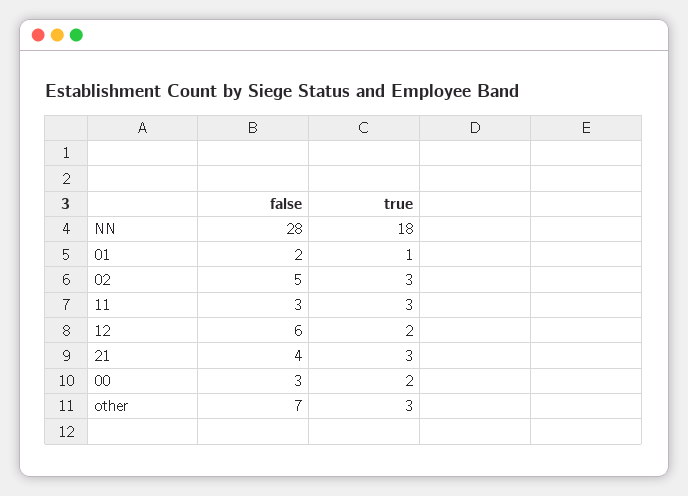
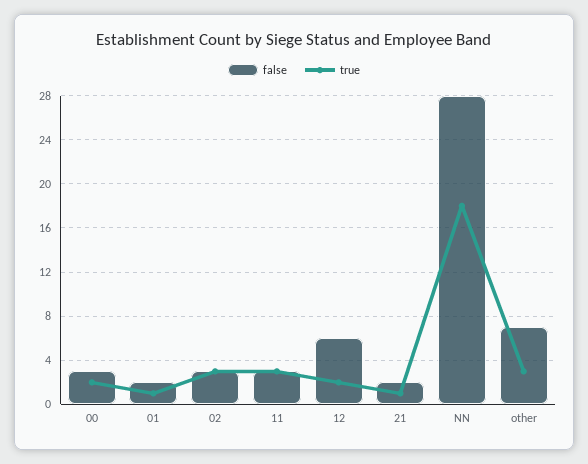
  {
    "false": {
      "NN": 28,
      "01": 2,
-     "02": 5,
+     "02": 3,
      "11": 3,
      "12": 6,
-     "21": 4,
+     "21": 2,
      "00": 3,
      "other": 7
    },
    "true": {
      "NN": 18,
      "01": 1,
      "02": 3,
      "11": 3,
      "12": 2,
-     "21": 3,
+     "21": 1,
      "00": 2,
      "other": 3
    }
  }

